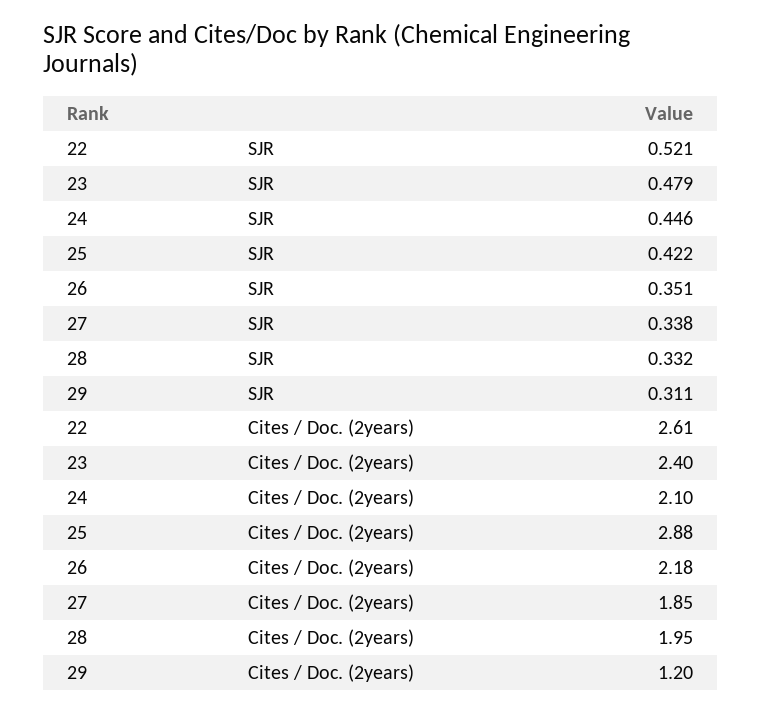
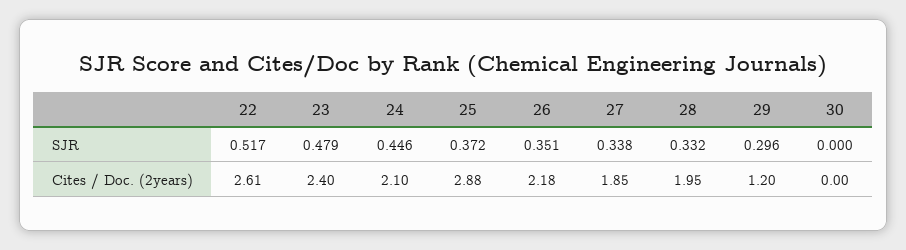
  {
    "22": {
-     "SJR": 0.521,
+     "SJR": 0.517,
      "Cites / Doc. (2years)": 2.61
    },
    "23": {
      "SJR": 0.479,
      "Cites / Doc. (2years)": 2.4
    },
    "24": {
      "SJR": 0.446,
      "Cites / Doc. (2years)": 2.1
    },
    "25": {
-     "SJR": 0.422,
+     "SJR": 0.372,
      "Cites / Doc. (2years)": 2.88
    },
    "26": {
      "SJR": 0.351,
      "Cites / Doc. (2years)": 2.18
    },
    "27": {
      "SJR": 0.338,
      "Cites / Doc. (2years)": 1.85
    },
    "28": {
      "SJR": 0.332,
      "Cites / Doc. (2years)": 1.95
    },
    "29": {
-     "SJR": 0.311,
+     "SJR": 0.296,
      "Cites / Doc. (2years)": 1.2
-   }
+   },
+   "30": {
+     "SJR": 0,
+     "Cites / Doc. (2years)": 0
+   }
  }

